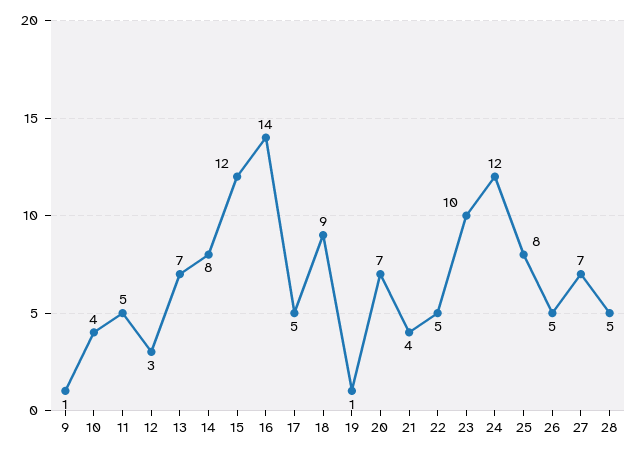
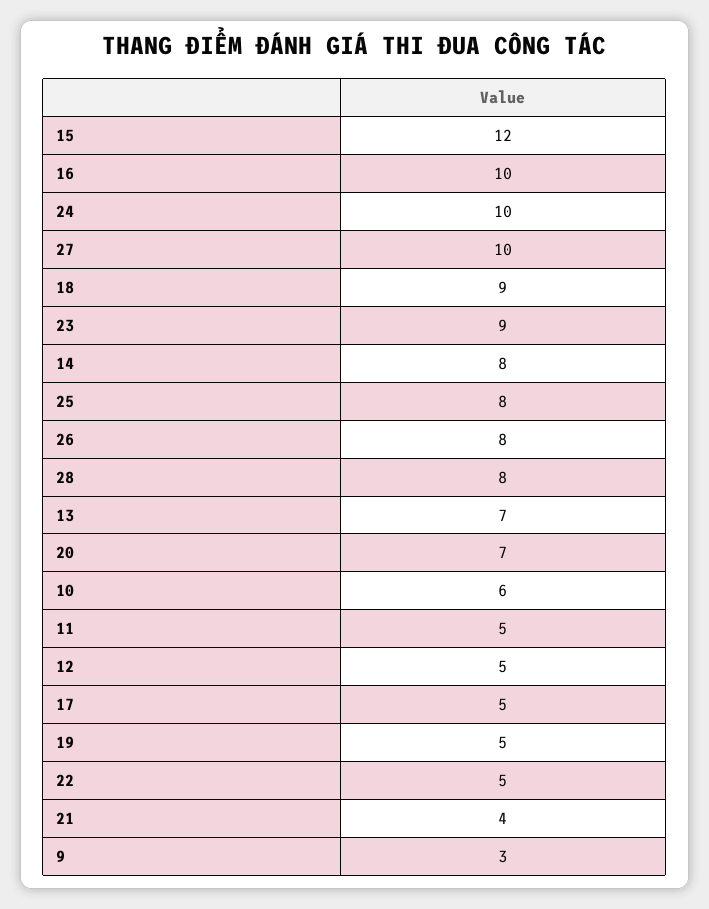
  {
-   "9": 1,
+   "9": 3,
-   "10": 4,
+   "10": 6,
    "11": 5,
-   "12": 3,
+   "12": 5,
    "13": 7,
    "14": 8,
    "15": 12,
-   "16": 14,
+   "16": 10,
    "17": 5,
    "18": 9,
-   "19": 1,
+   "19": 5,
    "20": 7,
    "21": 4,
    "22": 5,
-   "23": 10,
+   "23": 9,
-   "24": 12,
+   "24": 10,
    "25": 8,
-   "26": 5,
+   "26": 8,
-   "27": 7,
+   "27": 10,
-   "28": 5
+   "28": 8
  }

